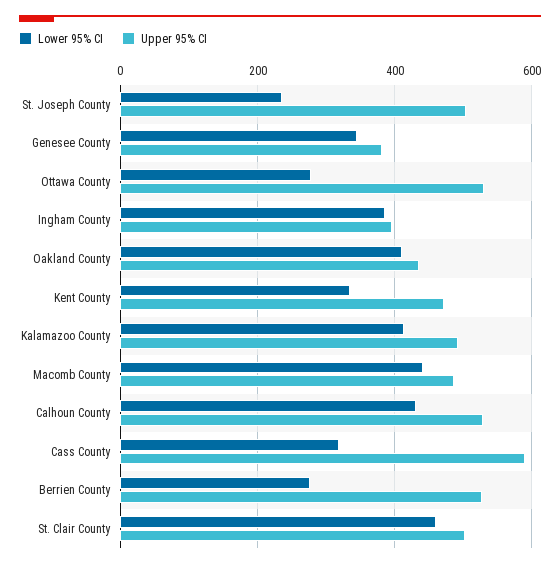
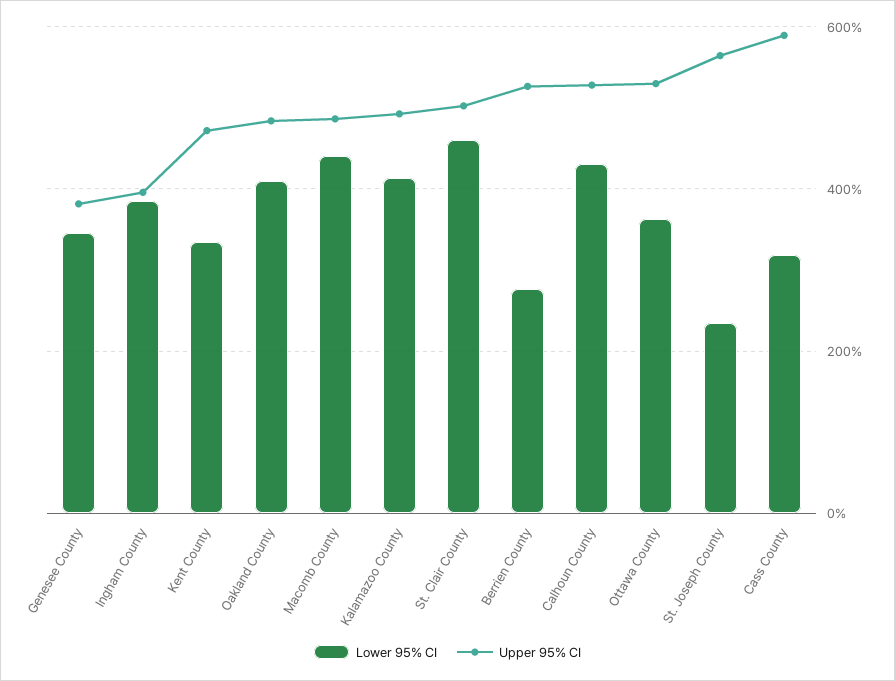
  {
    "Lower 95% CI": {
      "St. Joseph County": 240,
      "Genesee County": 340,
-     "Ottawa County": 280,
+     "Ottawa County": 360,
      "Ingham County": 380,
      "Oakland County": 420,
      "Kent County": 340,
      "Kalamazoo County": 420,
      "Macomb County": 440,
      "Calhoun County": 440,
      "Cass County": 320,
      "Berrien County": 280,
      "St. Clair County": 460
    },
    "Upper 95% CI": {
-     "St. Joseph County": 500,
+     "St. Joseph County": 560,
      "Genesee County": 380,
      "Ottawa County": 520,
      "Ingham County": 400,
-     "Oakland County": 440,
+     "Oakland County": 480,
      "Kent County": 480,
      "Kalamazoo County": 500,
      "Macomb County": 480,
      "Calhoun County": 520,
      "Cass County": 580,
      "Berrien County": 520,
      "St. Clair County": 500
    }
  }

